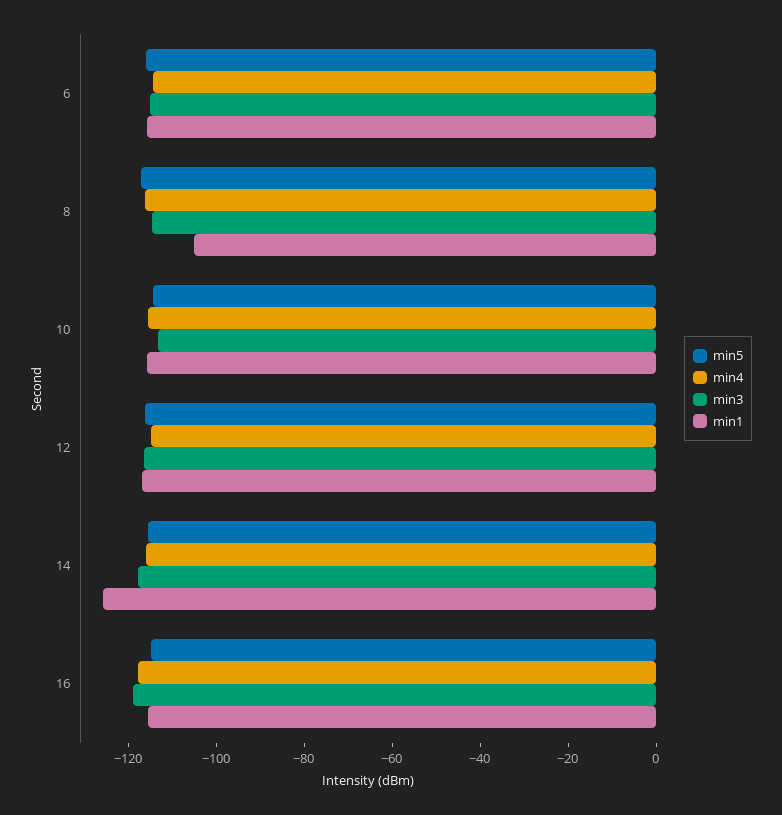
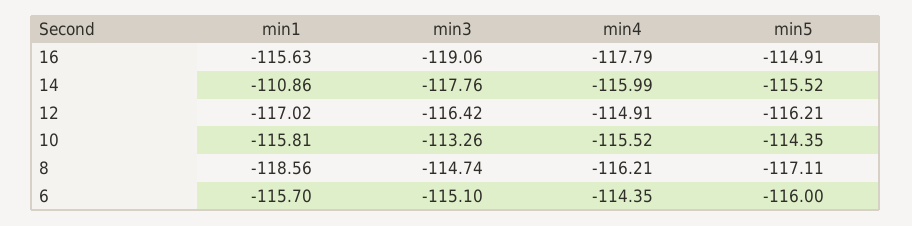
  {
    "min5": {
      "6": -116,
      "8": -117.11,
      "10": -114.35,
      "12": -116.21,
      "14": -115.52,
      "16": -114.91
    },
    "min4": {
      "6": -114.35,
      "8": -116.21,
      "10": -115.52,
      "12": -114.91,
      "14": -115.99,
      "16": -117.79
    },
    "min3": {
      "6": -115.1,
      "8": -114.74,
      "10": -113.26,
      "12": -116.42,
      "14": -117.76,
      "16": -119.06
    },
    "min1": {
      "6": -115.7,
-     "8": -105,
+     "8": -118.56,
      "10": -115.81,
      "12": -117.02,
-     "14": -125,
+     "14": -110.86,
      "16": -115.63
    }
  }

